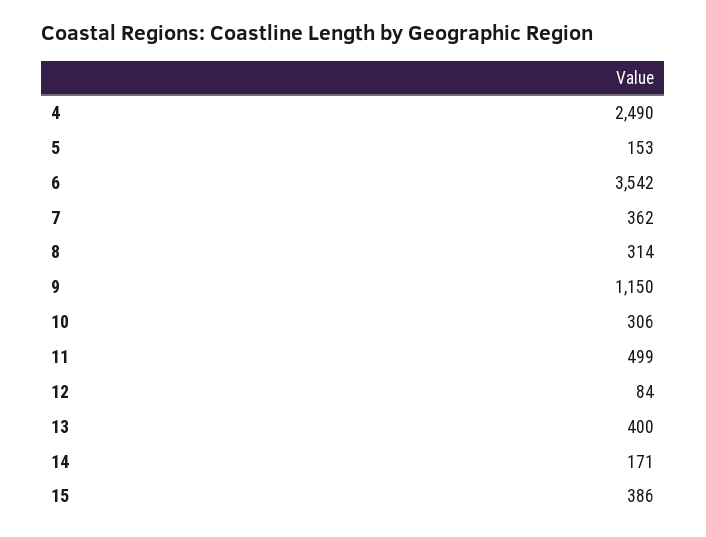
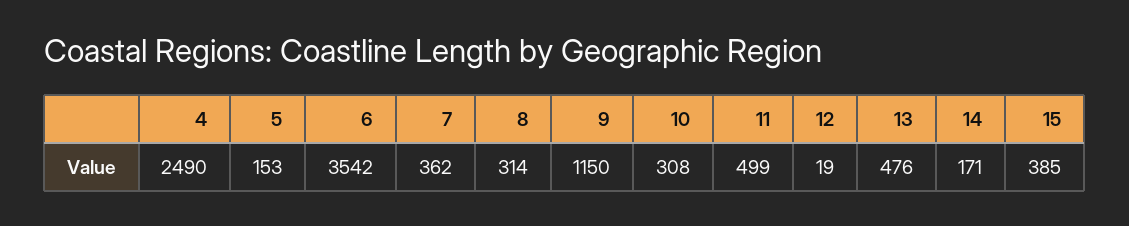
  {
    "4": 2490,
    "5": 153,
    "6": 3542,
    "7": 362,
    "8": 314,
    "9": 1150,
-   "10": 306,
+   "10": 308,
    "11": 499,
-   "12": 84,
+   "12": 19,
-   "13": 400,
+   "13": 476,
    "14": 171,
-   "15": 386
+   "15": 385
  }

